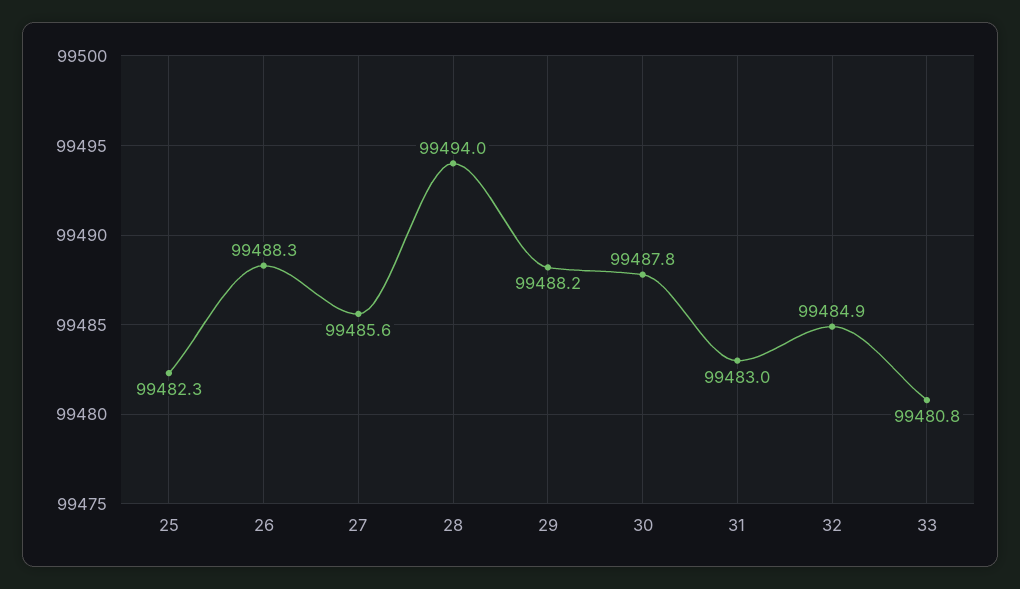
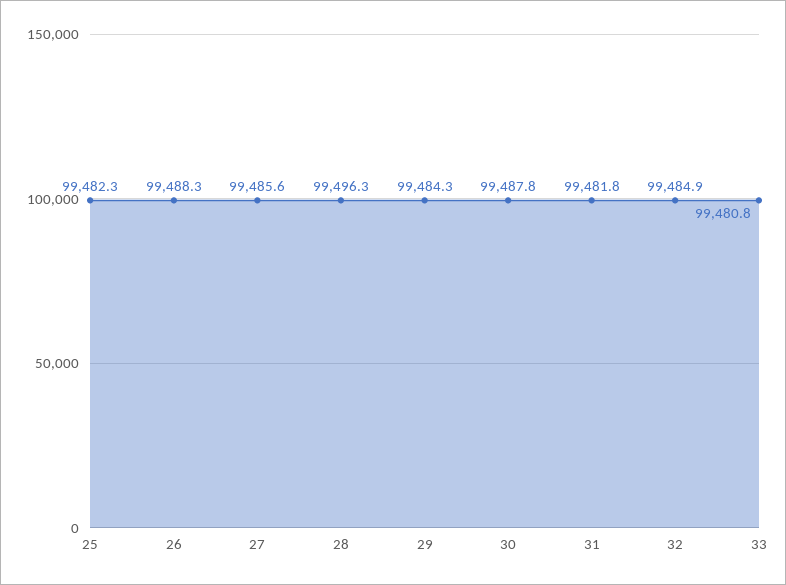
  {
    "25": 99482.3,
    "26": 99488.3,
    "27": 99485.6,
-   "28": 99494,
+   "28": 99496.3,
-   "29": 99488.2,
+   "29": 99484.3,
    "30": 99487.8,
-   "31": 99483,
+   "31": 99481.8,
    "32": 99484.9,
    "33": 99480.8
  }

